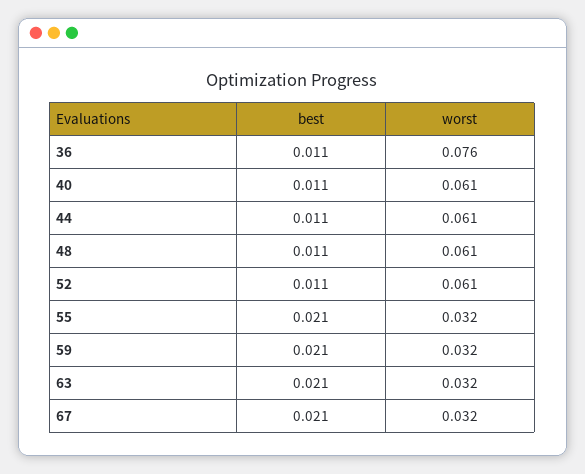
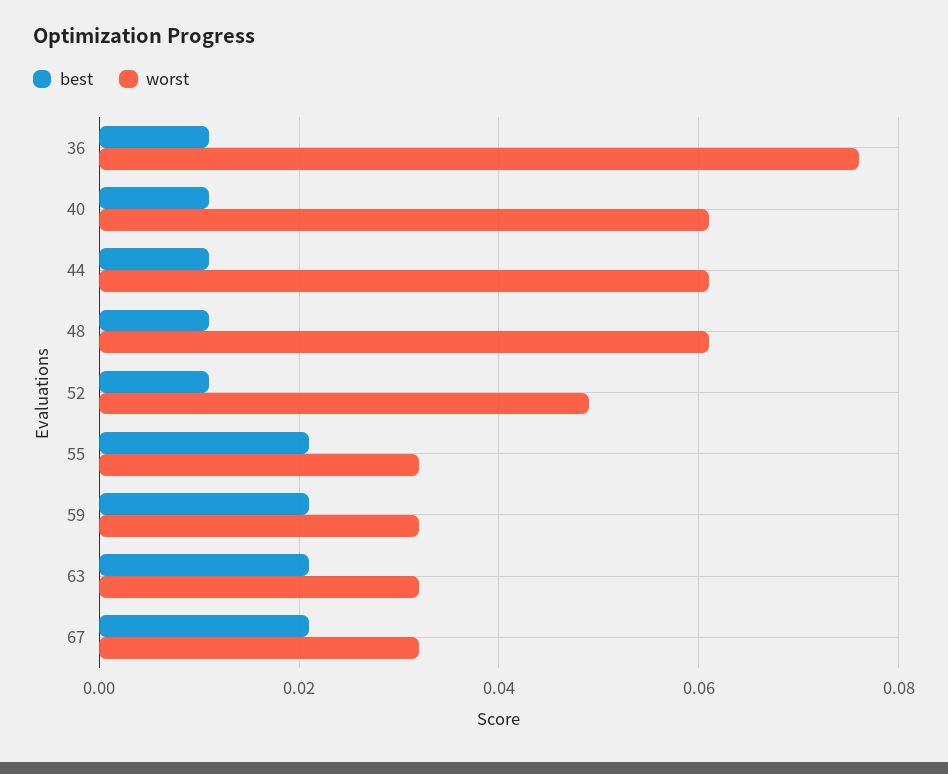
  {
    "best": {
      "36": 0.011,
      "40": 0.011,
      "44": 0.011,
      "48": 0.011,
      "52": 0.011,
      "55": 0.021,
      "59": 0.021,
      "63": 0.021,
      "67": 0.021
    },
    "worst": {
      "36": 0.076,
      "40": 0.061,
      "44": 0.061,
      "48": 0.061,
-     "52": 0.061,
+     "52": 0.05,
      "55": 0.032,
      "59": 0.032,
      "63": 0.032,
      "67": 0.032
    }
  }

